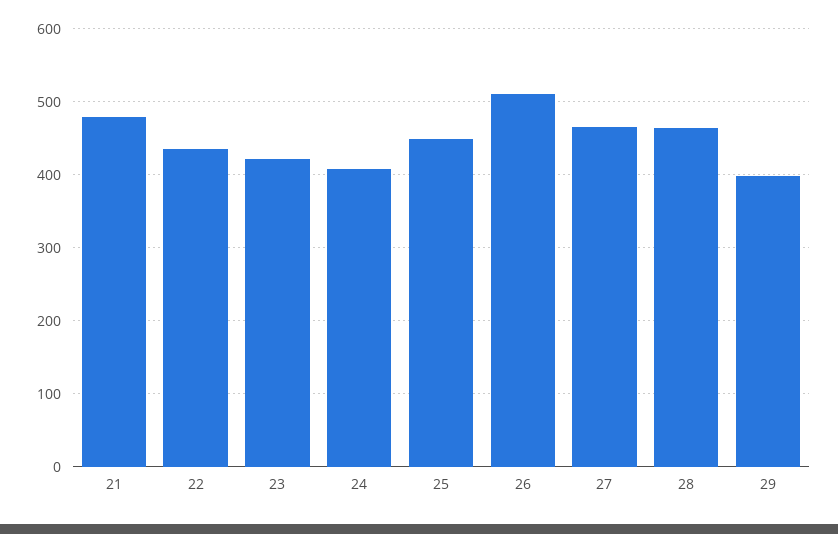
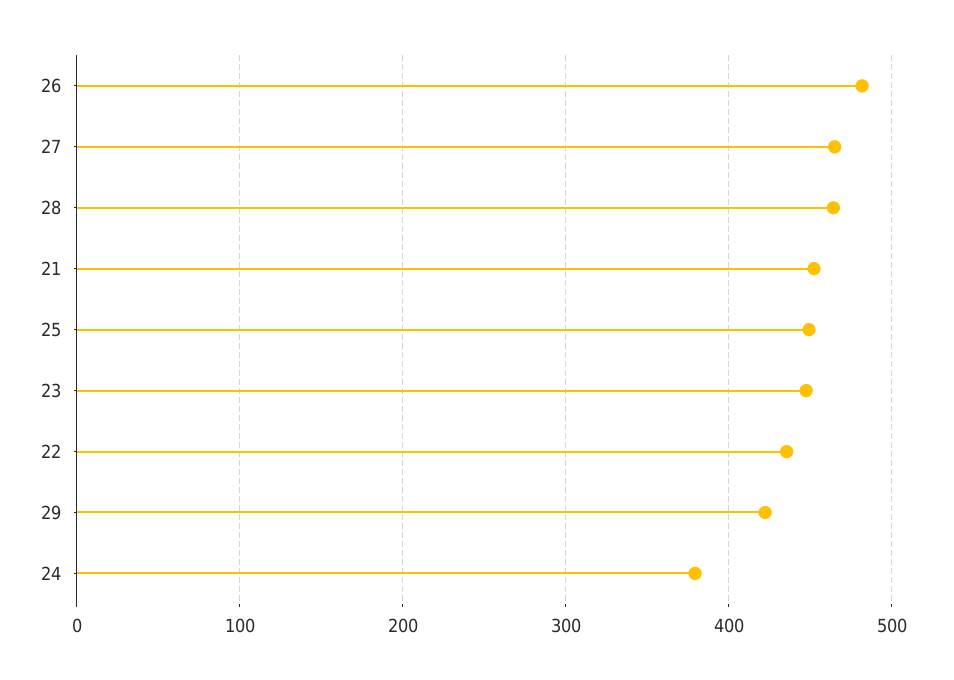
  {
-   "21": 480,
+   "21": 450,
    "22": 440,
-   "23": 420,
+   "23": 450,
-   "24": 410,
+   "24": 380,
    "25": 450,
-   "26": 510,
+   "26": 480,
    "27": 470,
    "28": 460,
-   "29": 400
+   "29": 420
  }

